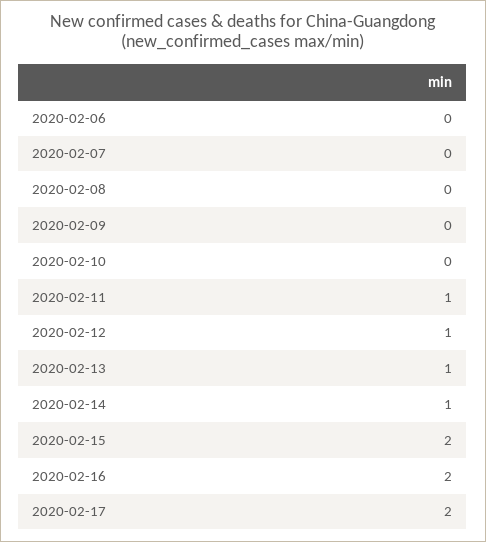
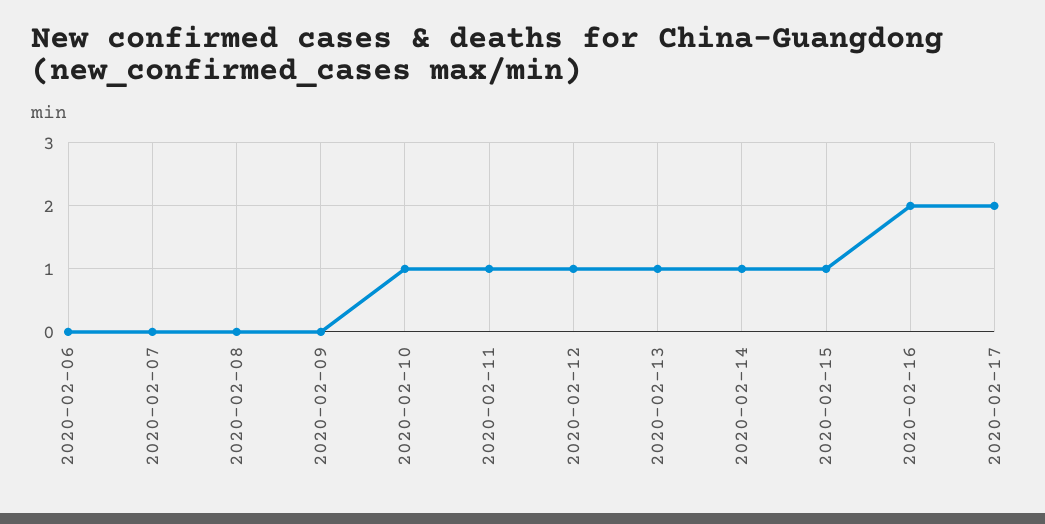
  {
    "2020-02-06": 0,
    "2020-02-07": 0,
    "2020-02-08": 0,
    "2020-02-09": 0,
-   "2020-02-10": 0,
+   "2020-02-10": 1,
    "2020-02-11": 1,
    "2020-02-12": 1,
    "2020-02-13": 1,
    "2020-02-14": 1,
-   "2020-02-15": 2,
+   "2020-02-15": 1,
    "2020-02-16": 2,
    "2020-02-17": 2
  }

